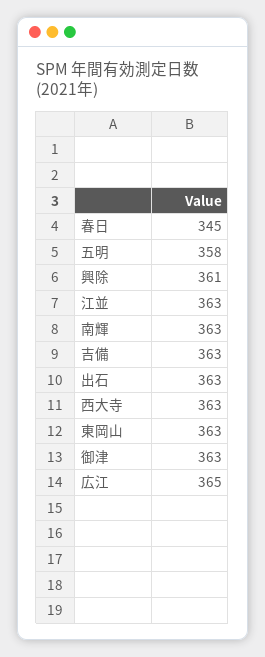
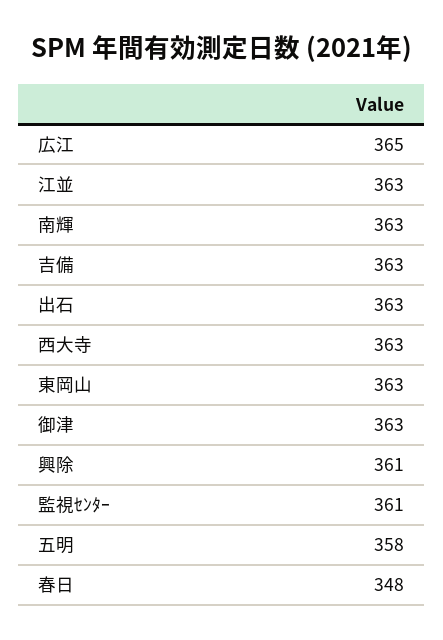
  {
-   "春日": 345,
+   "春日": 348,
    "五明": 358,
    "興除": 361,
    "江並": 363,
    "南輝": 363,
    "吉備": 363,
    "出石": 363,
    "西大寺": 363,
    "東岡山": 363,
    "御津": 363,
-   "広江": 365
+   "広江": 365,
+   "監視ｾﾝﾀｰ": 361
  }

